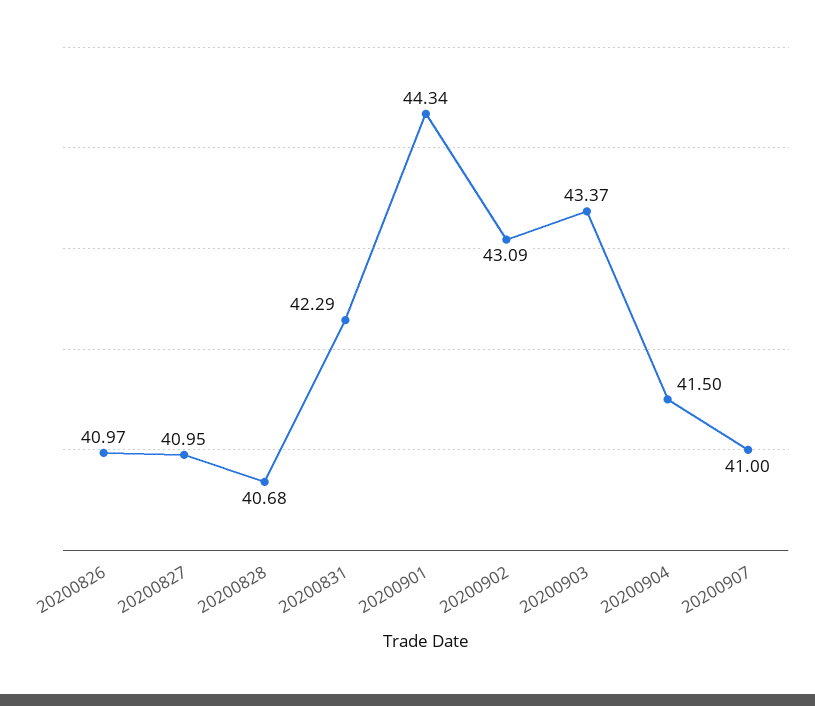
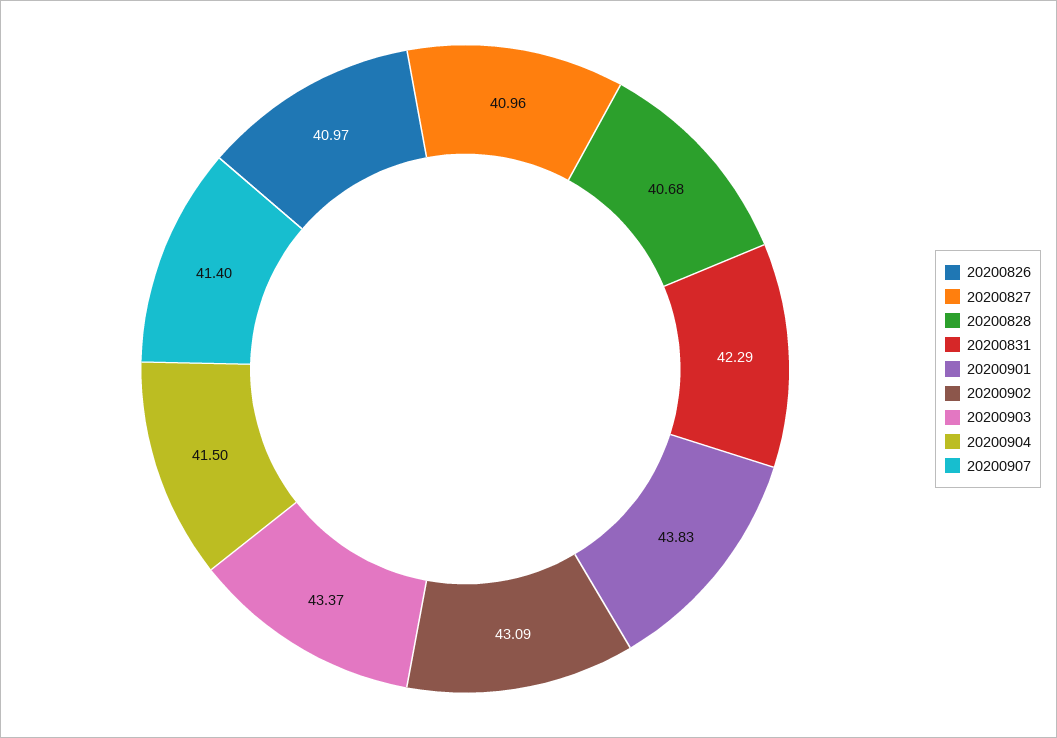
  {
    "20200826": 40.97,
-   "20200827": 40.95,
+   "20200827": 40.96,
    "20200828": 40.68,
    "20200831": 42.29,
-   "20200901": 44.34,
+   "20200901": 43.83,
    "20200902": 43.09,
    "20200903": 43.37,
    "20200904": 41.5,
-   "20200907": 41
+   "20200907": 41.4
  }

